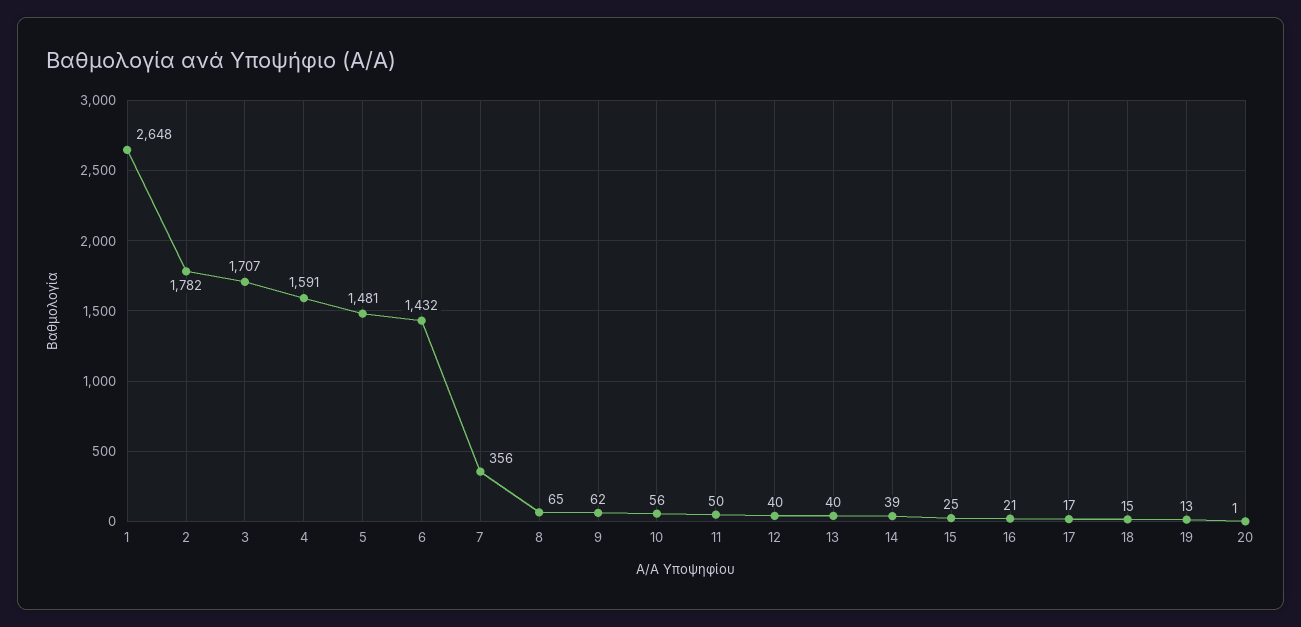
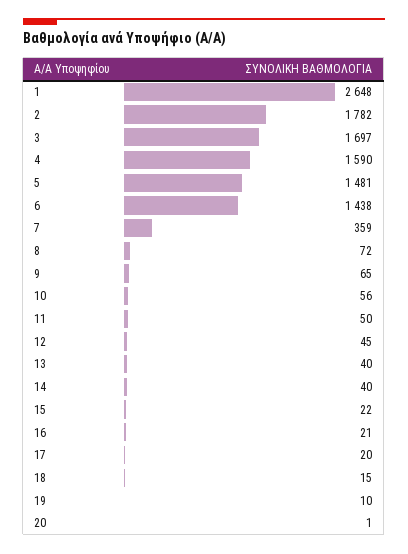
  {
    "1": 2648,
    "2": 1782,
-   "3": 1707,
+   "3": 1697,
-   "4": 1591,
+   "4": 1590,
    "5": 1481,
-   "6": 1432,
+   "6": 1438,
-   "7": 356,
+   "7": 359,
-   "8": 65,
+   "8": 72,
-   "9": 62,
+   "9": 65,
    "10": 56,
    "11": 50,
-   "12": 40,
+   "12": 45,
    "13": 40,
-   "14": 39,
+   "14": 40,
-   "15": 25,
+   "15": 22,
    "16": 21,
-   "17": 17,
+   "17": 20,
    "18": 15,
-   "19": 13,
+   "19": 10,
    "20": 1
  }

